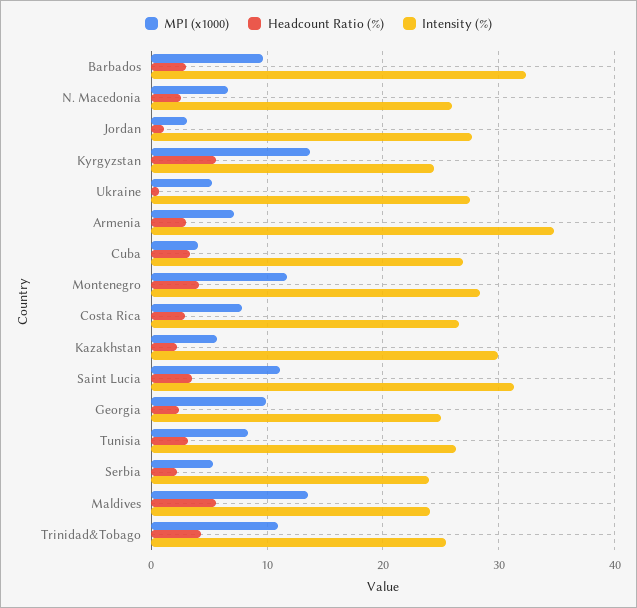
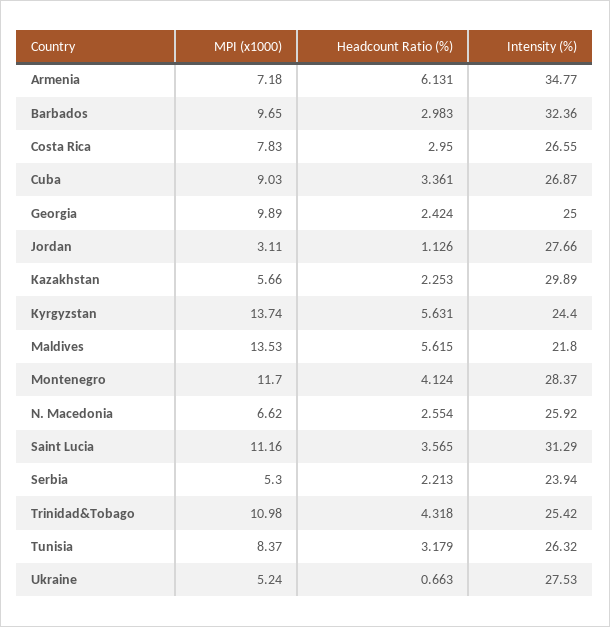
  {
    "MPI (x1000)": {
      "Barbados": 9.65,
      "N. Macedonia": 6.62,
      "Jordan": 3.11,
      "Kyrgyzstan": 13.74,
      "Ukraine": 5.24,
      "Armenia": 7.18,
-     "Cuba": 4,
+     "Cuba": 9.03,
      "Montenegro": 11.7,
      "Costa Rica": 7.83,
      "Kazakhstan": 5.66,
      "Saint Lucia": 11.16,
      "Georgia": 9.89,
      "Tunisia": 8.37,
      "Serbia": 5.3,
      "Maldives": 13.53,
      "Trinidad&Tobago": 10.98
    },
    "Headcount Ratio (%)": {
      "Barbados": 2.983,
      "N. Macedonia": 2.554,
      "Jordan": 1.126,
      "Kyrgyzstan": 5.631,
      "Ukraine": 0.663,
-     "Armenia": 3,
+     "Armenia": 6.131,
      "Cuba": 3.361,
      "Montenegro": 4.124,
      "Costa Rica": 2.95,
      "Kazakhstan": 2.253,
      "Saint Lucia": 3.565,
      "Georgia": 2.424,
      "Tunisia": 3.179,
      "Serbia": 2.213,
      "Maldives": 5.615,
      "Trinidad&Tobago": 4.318
    },
    "Intensity (%)": {
      "Barbados": 32.36,
      "N. Macedonia": 25.92,
      "Jordan": 27.66,
      "Kyrgyzstan": 24.4,
      "Ukraine": 27.53,
      "Armenia": 34.77,
      "Cuba": 26.87,
      "Montenegro": 28.37,
      "Costa Rica": 26.55,
      "Kazakhstan": 29.89,
      "Saint Lucia": 31.29,
      "Georgia": 25,
      "Tunisia": 26.32,
      "Serbia": 23.94,
-     "Maldives": 24,
+     "Maldives": 21.8,
      "Trinidad&Tobago": 25.42
    }
  }

